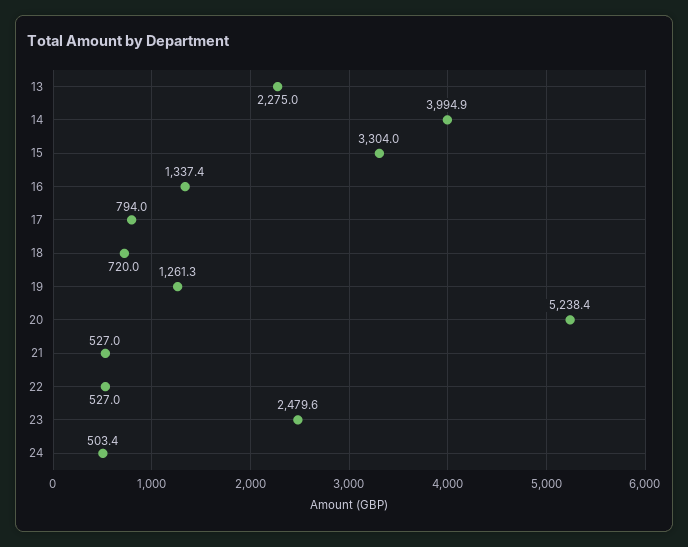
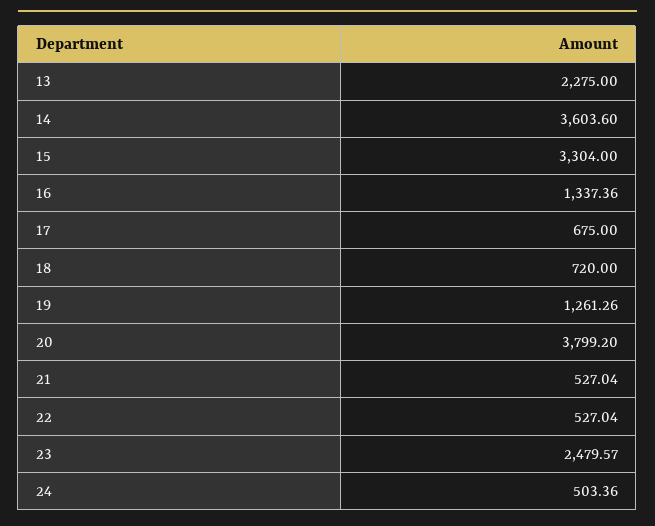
  {
    "13": 2275,
-   "14": 3994.9,
+   "14": 3603.6,
    "15": 3304,
    "16": 1337.36,
-   "17": 794,
+   "17": 675,
    "18": 720,
    "19": 1261.26,
-   "20": 5238.4,
+   "20": 3799.2,
    "21": 527.04,
    "22": 527.04,
    "23": 2479.57,
    "24": 503.36
  }

